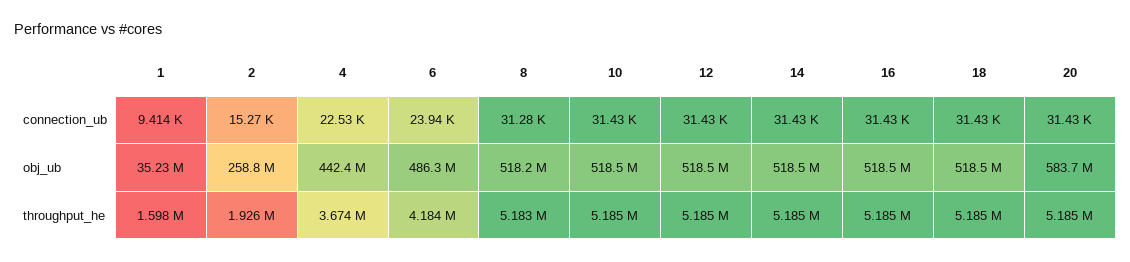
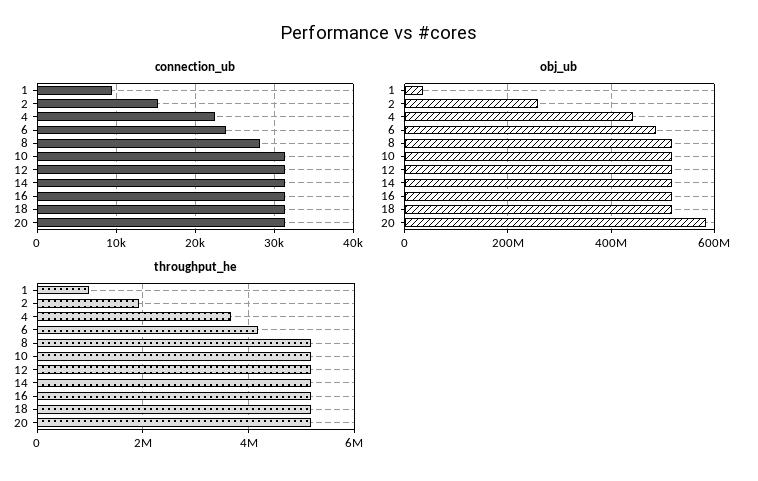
  {
    "connection_ub": {
      "1": 9414,
      "2": 15270,
      "4": 22530,
      "6": 23940,
-     "8": 31280,
+     "8": 28000,
      "10": 31430,
      "12": 31430,
      "14": 31430,
      "16": 31430,
      "18": 31430,
      "20": 31430
    },
    "obj_ub": {
      "1": 35230000,
      "2": 258800000,
      "4": 442400000,
      "6": 486300000,
      "8": 518200000,
      "10": 518500000,
      "12": 518500000,
      "14": 518500000,
      "16": 518500000,
      "18": 518500000,
      "20": 583700000
    },
    "throughput_he": {
-     "1": 1598000,
+     "1": 1000000,
      "2": 1926000,
      "4": 3674000,
      "6": 4184000,
      "8": 5183000,
      "10": 5185000,
      "12": 5185000,
      "14": 5185000,
      "16": 5185000,
      "18": 5185000,
      "20": 5185000
    }
  }

